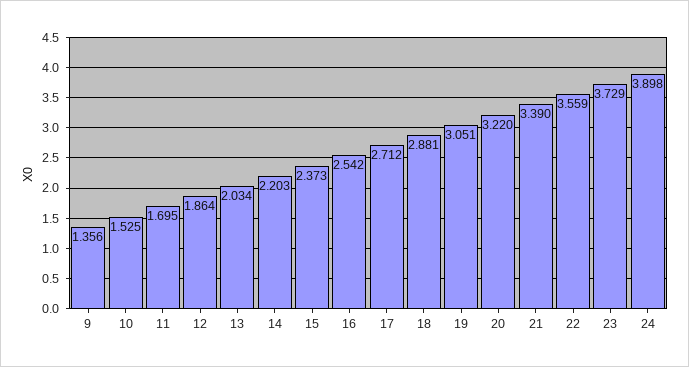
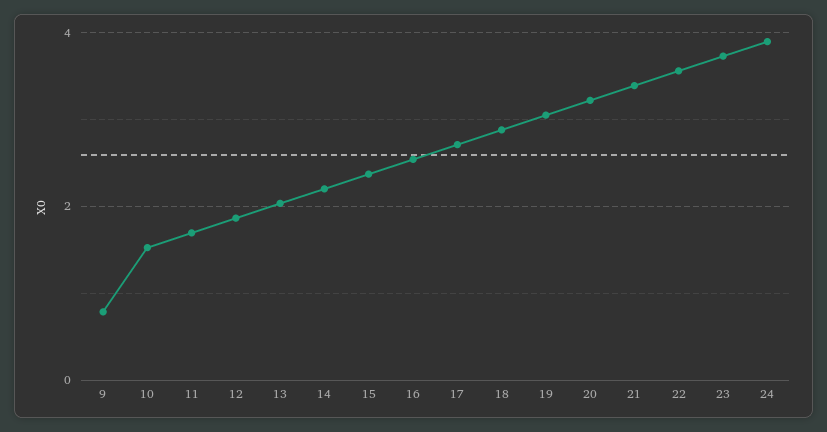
  {
-   "9": 1.356,
+   "9": 0.8,
    "10": 1.525,
    "11": 1.695,
    "12": 1.864,
    "13": 2.034,
    "14": 2.203,
    "15": 2.373,
    "16": 2.542,
    "17": 2.712,
    "18": 2.881,
    "19": 3.051,
    "20": 3.22,
    "21": 3.39,
    "22": 3.559,
    "23": 3.729,
    "24": 3.898
  }

